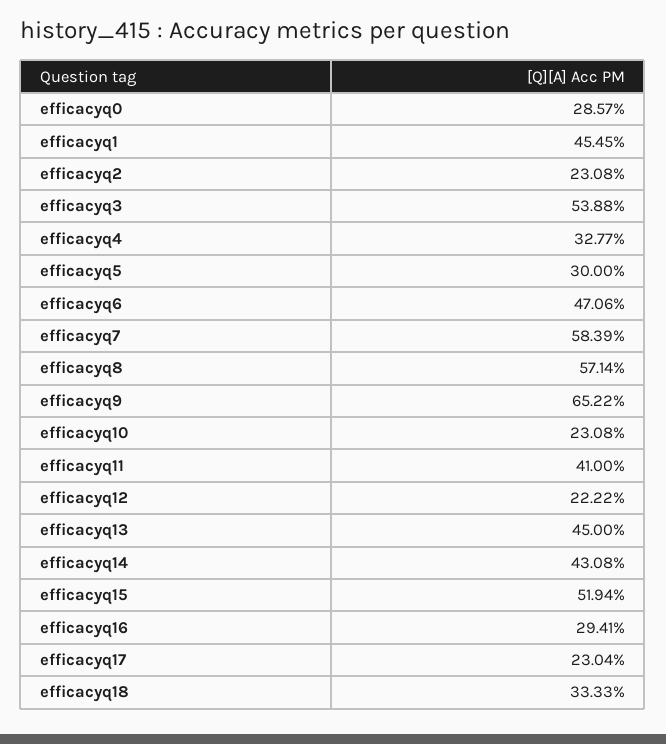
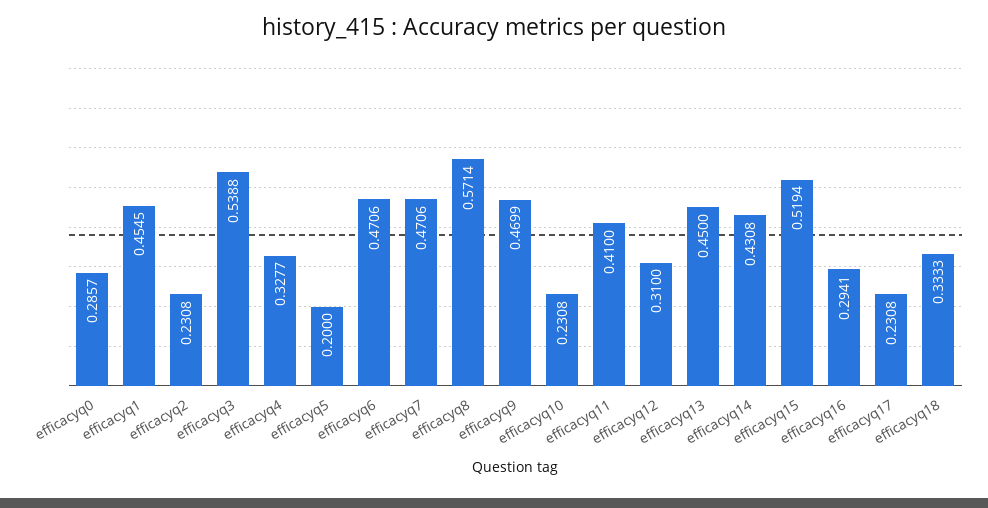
  {
    "efficacyq0": 0.2857,
    "efficacyq1": 0.4545,
    "efficacyq2": 0.2308,
    "efficacyq3": 0.5388,
    "efficacyq4": 0.3277,
-   "efficacyq5": 0.3,
+   "efficacyq5": 0.2,
    "efficacyq6": 0.4706,
-   "efficacyq7": 0.5839,
+   "efficacyq7": 0.4706,
    "efficacyq8": 0.5714,
-   "efficacyq9": 0.6522,
+   "efficacyq9": 0.4699,
    "efficacyq10": 0.2308,
    "efficacyq11": 0.41,
-   "efficacyq12": 0.2222,
+   "efficacyq12": 0.31,
    "efficacyq13": 0.45,
    "efficacyq14": 0.4308,
    "efficacyq15": 0.5194,
    "efficacyq16": 0.2941,
-   "efficacyq17": 0.2304,
+   "efficacyq17": 0.2308,
    "efficacyq18": 0.3333
  }

